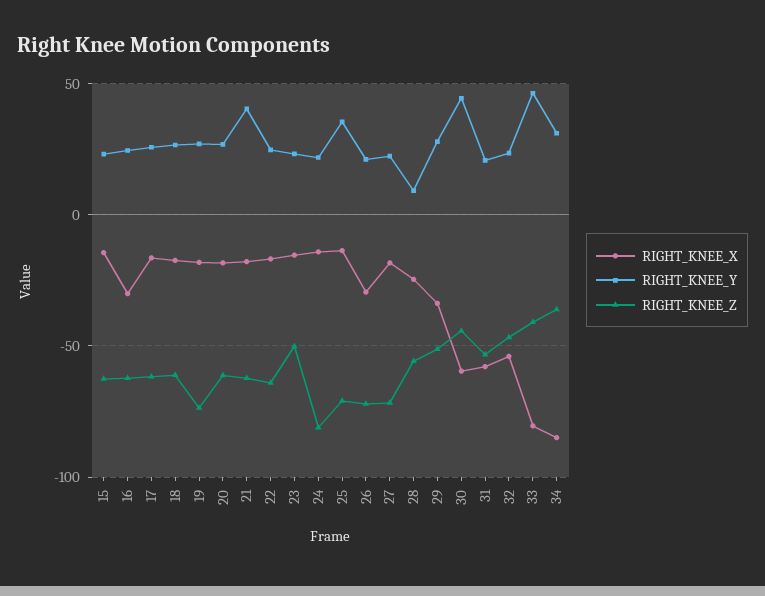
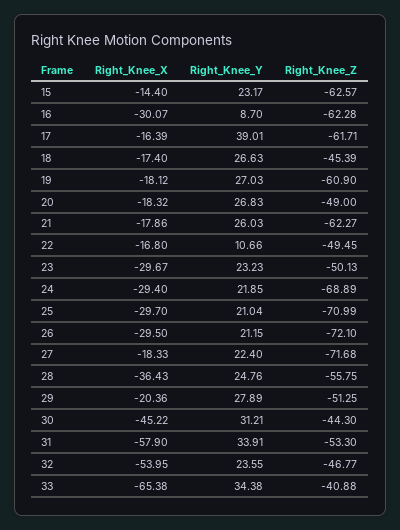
  {
    "RIGHT_KNEE_X": {
      "15": -14.4,
      "16": -30.07,
      "17": -16.39,
      "18": -17.4,
      "19": -18.12,
      "20": -18.32,
      "21": -17.86,
      "22": -16.8,
-     "23": -15,
+     "23": -29.67,
-     "24": -15,
+     "24": -29.4,
-     "25": -15,
+     "25": -29.7,
      "26": -29.5,
      "27": -18.33,
-     "28": -25,
+     "28": -36.43,
-     "29": -35,
+     "29": -20.36,
-     "30": -60,
+     "30": -45.22,
      "31": -57.9,
      "32": -53.95,
-     "33": -80,
+     "33": -65.38
-     "34": -85
    },
    "RIGHT_KNEE_Y": {
      "15": 23.17,
-     "16": 25,
+     "16": 8.7,
-     "17": 25,
+     "17": 39.01,
      "18": 26.63,
      "19": 27.03,
      "20": 26.83,
-     "21": 40,
+     "21": 26.03,
-     "22": 25,
+     "22": 10.66,
      "23": 23.23,
      "24": 21.85,
-     "25": 35,
+     "25": 21.04,
      "26": 21.15,
      "27": 22.4,
-     "28": 10,
+     "28": 24.76,
      "29": 27.89,
-     "30": 45,
+     "30": 31.21,
-     "31": 20,
+     "31": 33.91,
      "32": 23.55,
-     "33": 45,
+     "33": 34.38
-     "34": 30
    },
    "RIGHT_KNEE_Z": {
      "15": -62.57,
      "16": -62.28,
      "17": -61.71,
-     "18": -60,
+     "18": -45.39,
-     "19": -75,
+     "19": -60.9,
-     "20": -60,
+     "20": -49,
      "21": -62.27,
-     "22": -65,
+     "22": -49.45,
      "23": -50.13,
-     "24": -80,
+     "24": -68.89,
      "25": -70.99,
      "26": -72.1,
      "27": -71.68,
      "28": -55.75,
      "29": -51.25,
      "30": -44.3,
      "31": -53.3,
      "32": -46.77,
-     "33": -40.88,
+     "33": -40.88
-     "34": -35
    }
  }

